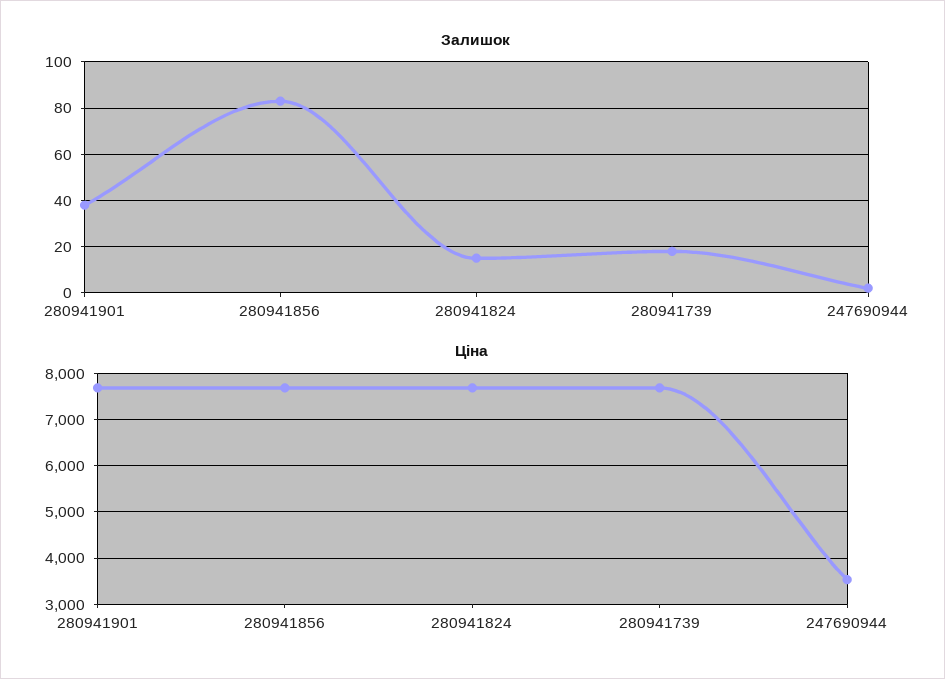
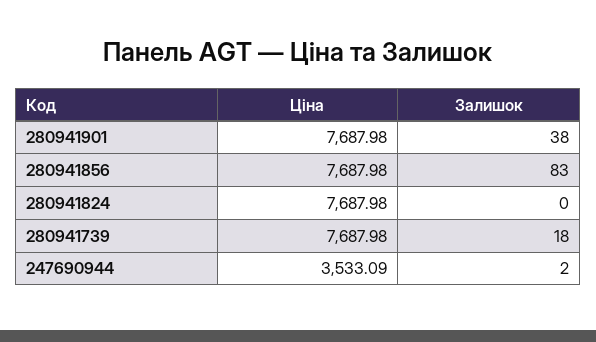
  {
    "Залишок": {
      "280941901": 38,
      "280941856": 83,
-     "280941824": 15,
+     "280941824": 0,
      "280941739": 18,
      "247690944": 2
    },
    "Ціна": {
      "280941901": 7687.98,
      "280941856": 7687.98,
      "280941824": 7687.98,
      "280941739": 7687.98,
      "247690944": 3533.09
    }
  }

